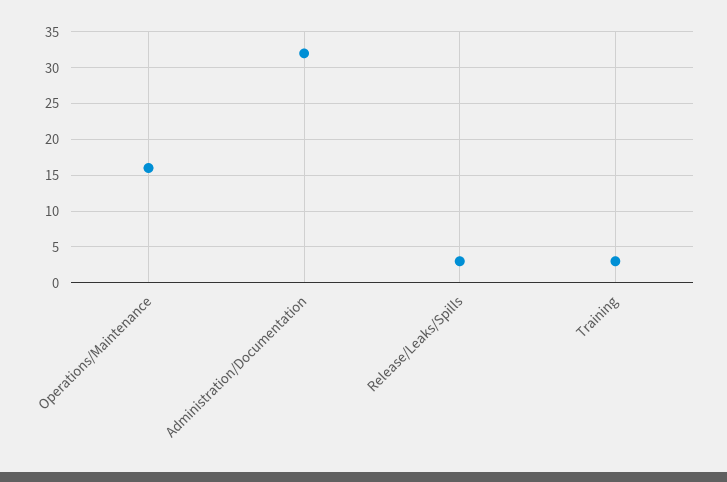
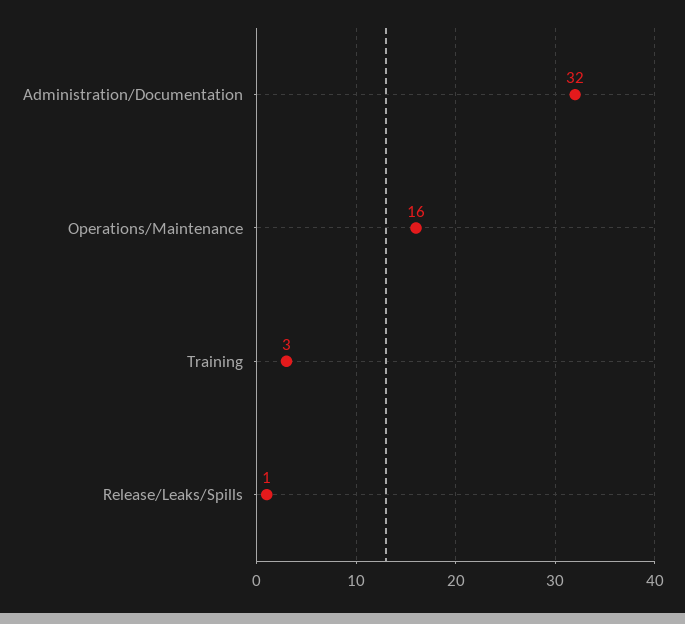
  {
    "Operations/Maintenance": 16,
    "Administration/Documentation": 32,
-   "Release/Leaks/Spills": 3,
+   "Release/Leaks/Spills": 1,
    "Training": 3
  }

